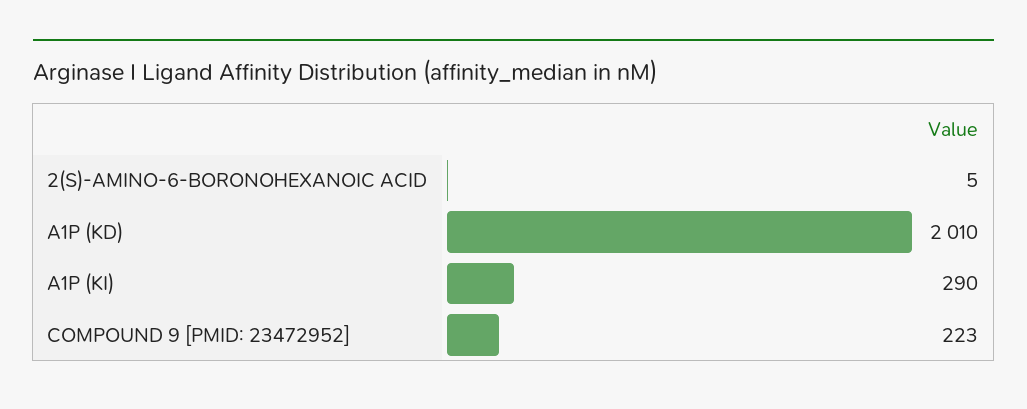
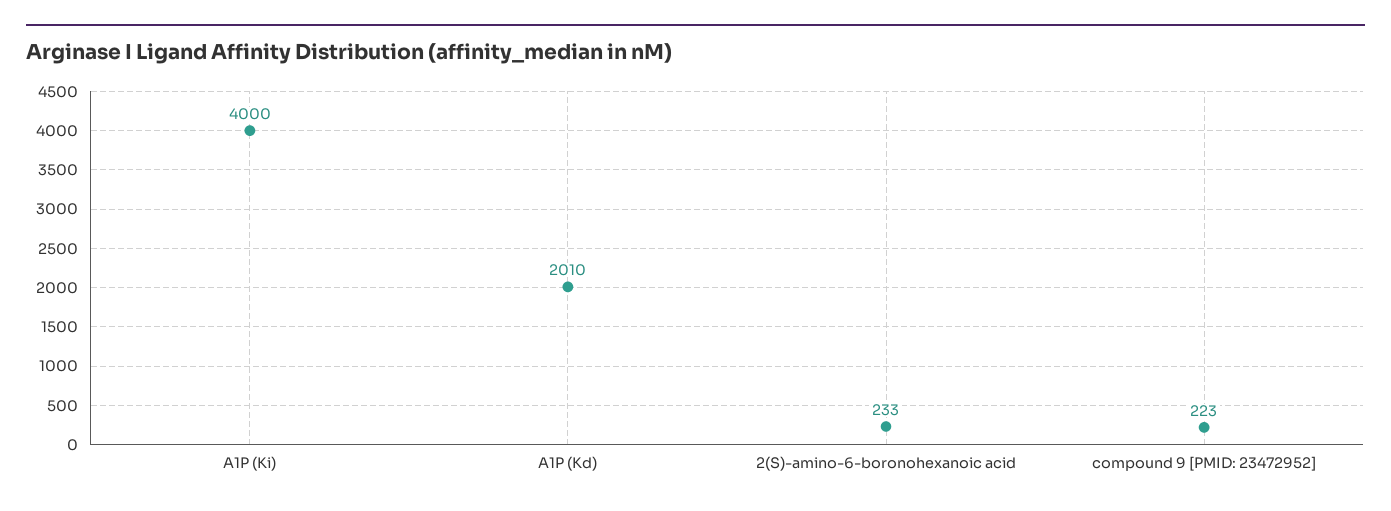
  {
-   "2(S)-AMINO-6-BORONOHEXANOIC ACID": 5,
+   "2(S)-AMINO-6-BORONOHEXANOIC ACID": 233,
    "A1P (KD)": 2010,
-   "A1P (KI)": 290,
+   "A1P (KI)": 4000,
    "COMPOUND 9 [PMID: 23472952]": 223
  }

